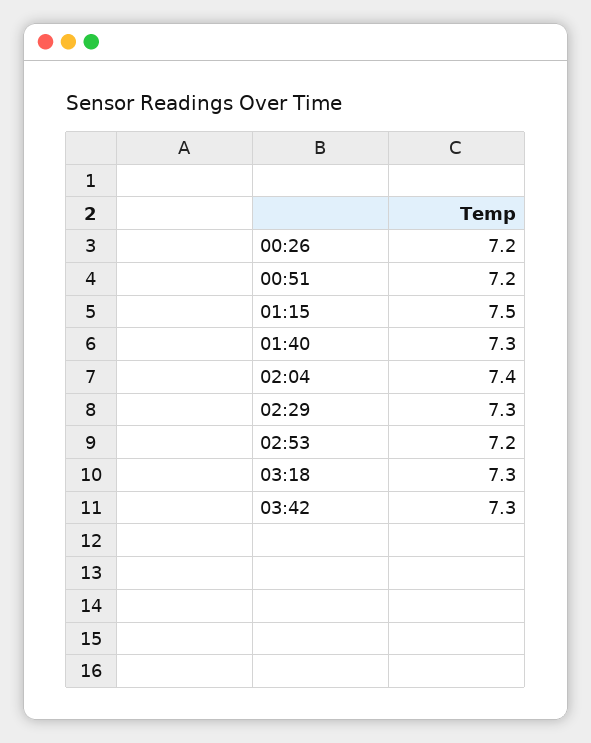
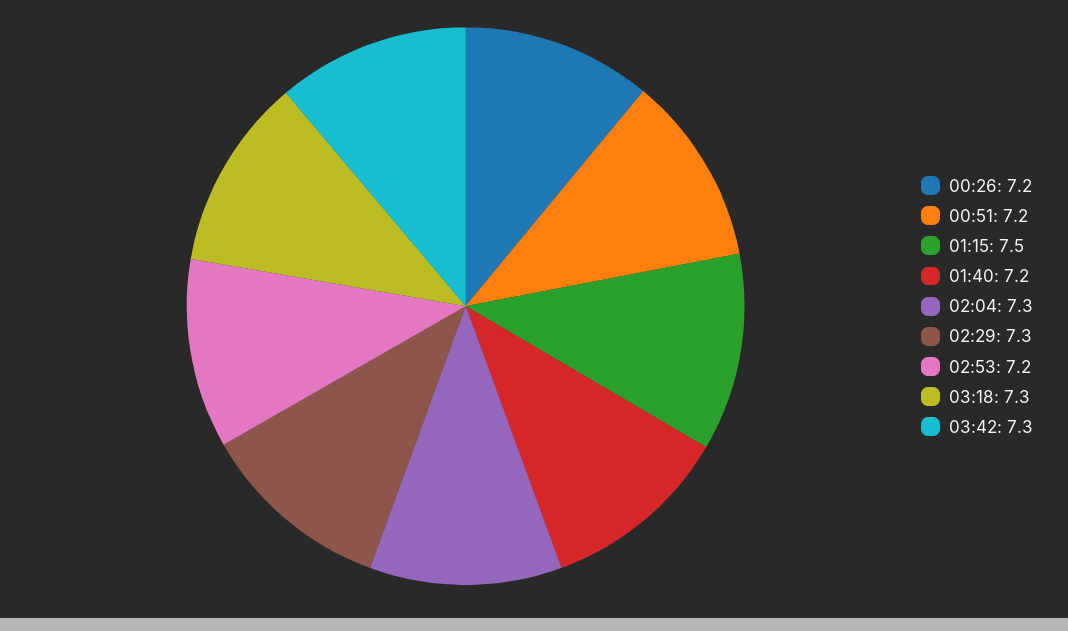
  {
    "00:26": 7.2,
    "00:51": 7.2,
    "01:15": 7.5,
-   "01:40": 7.3,
+   "01:40": 7.2,
-   "02:04": 7.4,
+   "02:04": 7.3,
    "02:29": 7.3,
    "02:53": 7.2,
    "03:18": 7.3,
    "03:42": 7.3
  }

